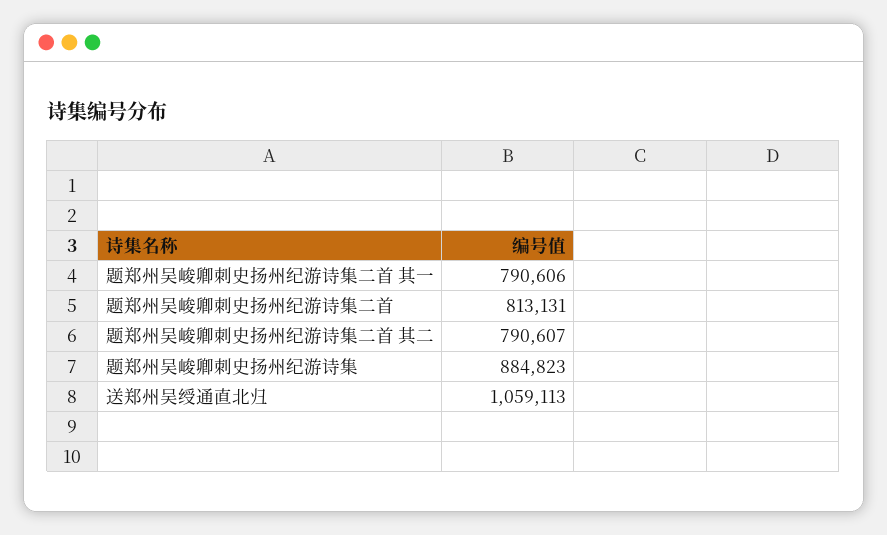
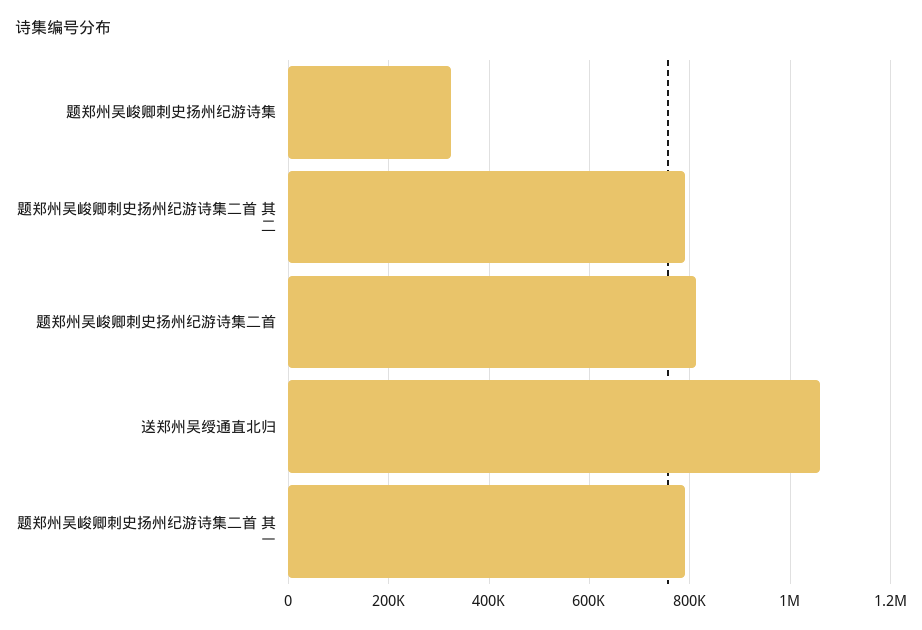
  {
    "题郑州吴峻卿刺史扬州纪游诗集二首 其一": 790606,
    "题郑州吴峻卿刺史扬州纪游诗集二首": 813131,
    "题郑州吴峻卿刺史扬州纪游诗集二首 其二": 790607,
-   "题郑州吴峻卿刺史扬州纪游诗集": 884823,
+   "题郑州吴峻卿刺史扬州纪游诗集": 320000,
    "送郑州吴绶通直北归": 1059113
  }

